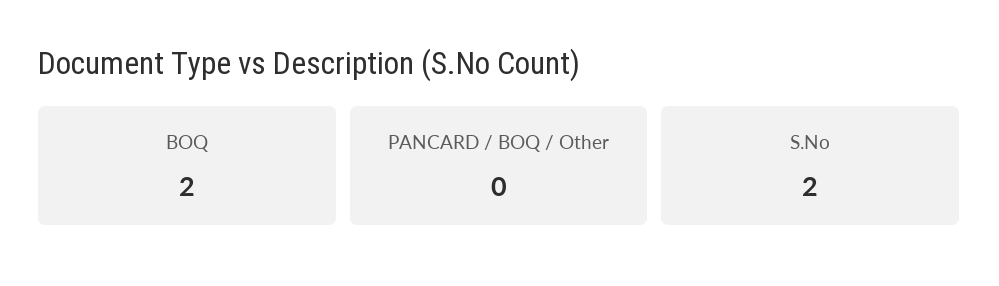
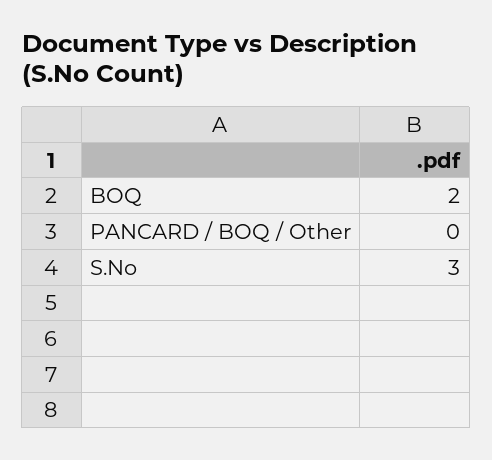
  {
    "BOQ": 2,
    "PANCARD / BOQ / Other": 0,
-   "S.No": 2
+   "S.No": 3
  }

